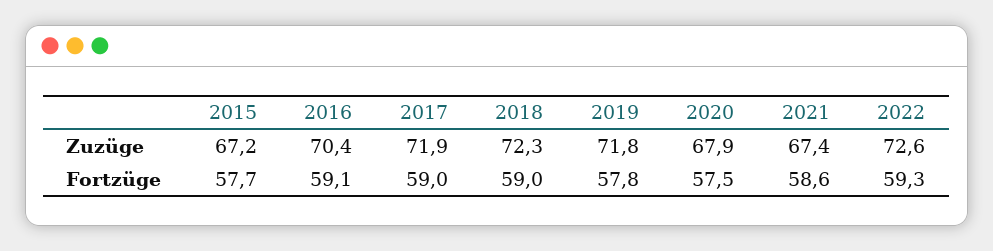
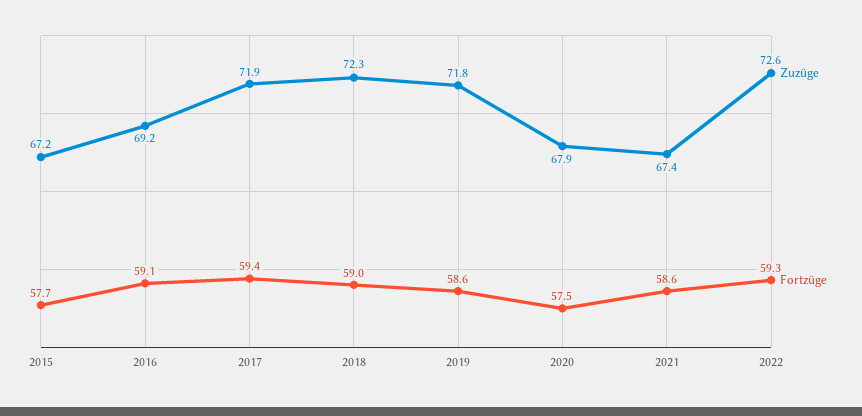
  {
    "Zuzüge": {
      "2015": 67.2,
-     "2016": 70.4,
+     "2016": 69.2,
      "2017": 71.9,
      "2018": 72.3,
      "2019": 71.8,
      "2020": 67.9,
      "2021": 67.4,
      "2022": 72.6
    },
    "Fortzüge": {
      "2015": 57.7,
      "2016": 59.1,
-     "2017": 59,
+     "2017": 59.4,
      "2018": 59,
-     "2019": 57.8,
+     "2019": 58.6,
      "2020": 57.5,
      "2021": 58.6,
      "2022": 59.3
    }
  }

